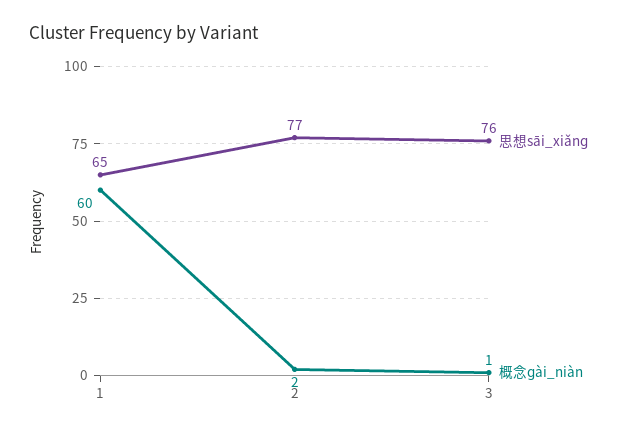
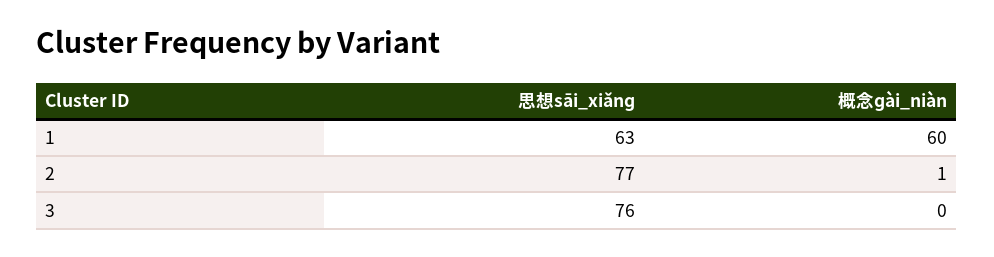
  {
    "思想sāi_xiǎnɡ": {
-     "1": 65,
+     "1": 63,
      "2": 77,
      "3": 76
    },
    "概念ɡài_niàn": {
      "1": 60,
-     "2": 2,
+     "2": 1,
-     "3": 1
+     "3": 0
    }
  }

